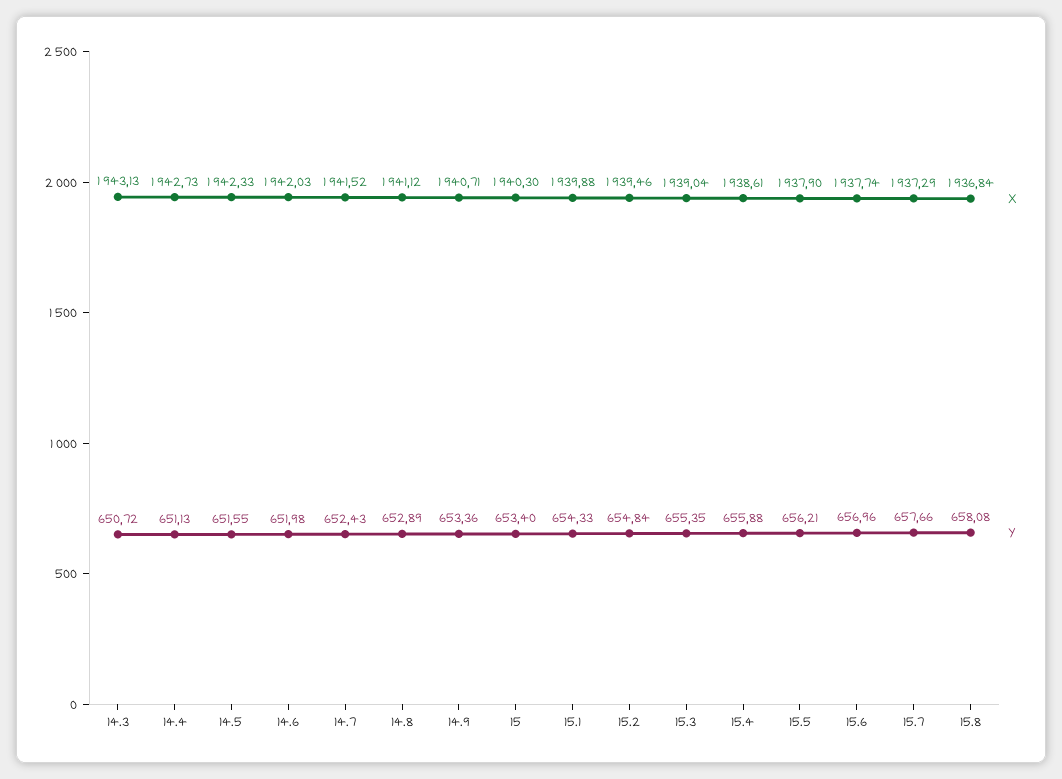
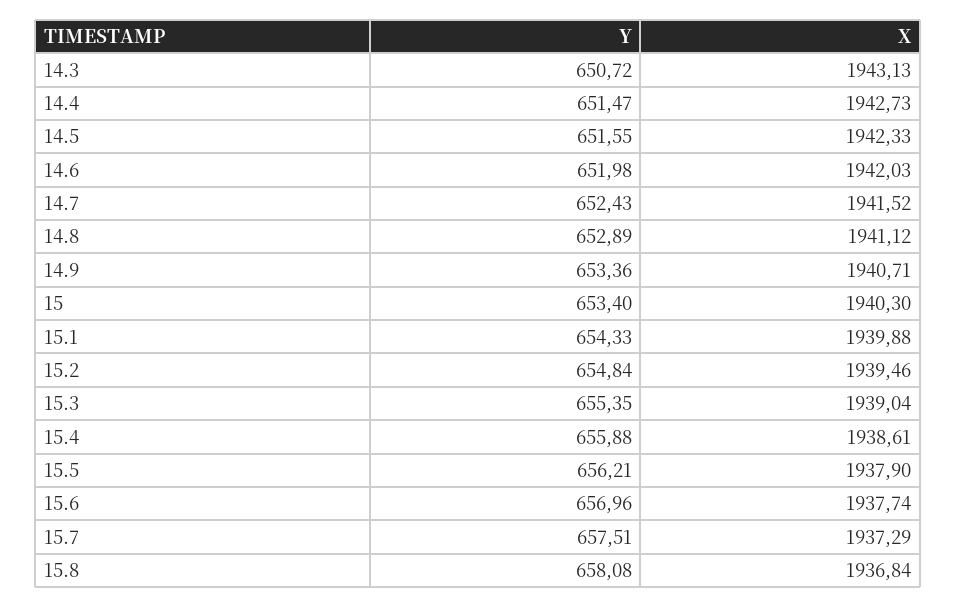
  {
    "X": {
      "14.3": 1943.13,
      "14.4": 1942.73,
      "14.5": 1942.33,
      "14.6": 1942.03,
      "14.7": 1941.52,
      "14.8": 1941.12,
      "14.9": 1940.71,
      "15": 1940.3,
      "15.1": 1939.88,
      "15.2": 1939.46,
      "15.3": 1939.04,
      "15.4": 1938.61,
      "15.5": 1937.9,
      "15.6": 1937.74,
      "15.7": 1937.29,
      "15.8": 1936.84
    },
    "Y": {
      "14.3": 650.72,
-     "14.4": 651.13,
+     "14.4": 651.47,
      "14.5": 651.55,
      "14.6": 651.98,
      "14.7": 652.43,
      "14.8": 652.89,
      "14.9": 653.36,
      "15": 653.4,
      "15.1": 654.33,
      "15.2": 654.84,
      "15.3": 655.35,
      "15.4": 655.88,
      "15.5": 656.21,
      "15.6": 656.96,
-     "15.7": 657.66,
+     "15.7": 657.51,
      "15.8": 658.08
    }
  }

